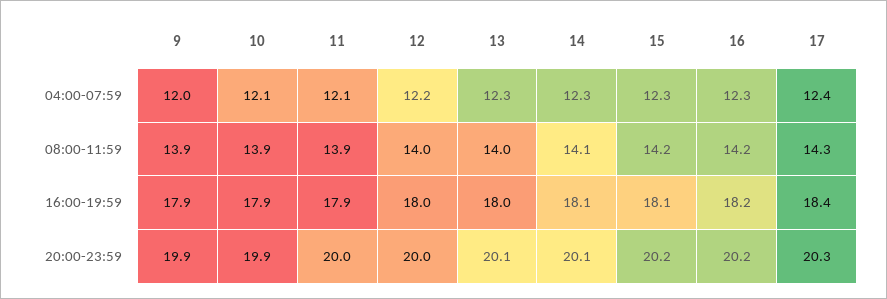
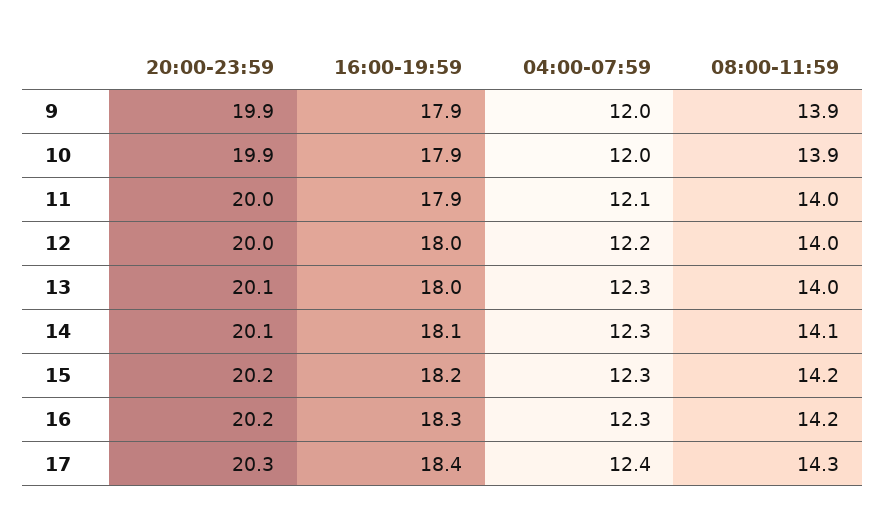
  {
    "9": {
      "04:00-07:59": 12,
      "08:00-11:59": 13.9,
      "16:00-19:59": 17.9,
      "20:00-23:59": 19.9
    },
    "10": {
-     "04:00-07:59": 12.1,
+     "04:00-07:59": 12,
      "08:00-11:59": 13.9,
      "16:00-19:59": 17.9,
      "20:00-23:59": 19.9
    },
    "11": {
      "04:00-07:59": 12.1,
-     "08:00-11:59": 13.9,
+     "08:00-11:59": 14,
      "16:00-19:59": 17.9,
      "20:00-23:59": 20
    },
    "12": {
      "04:00-07:59": 12.2,
      "08:00-11:59": 14,
      "16:00-19:59": 18,
      "20:00-23:59": 20
    },
    "13": {
      "04:00-07:59": 12.3,
      "08:00-11:59": 14,
      "16:00-19:59": 18,
      "20:00-23:59": 20.1
    },
    "14": {
      "04:00-07:59": 12.3,
      "08:00-11:59": 14.1,
      "16:00-19:59": 18.1,
      "20:00-23:59": 20.1
    },
    "15": {
      "04:00-07:59": 12.3,
      "08:00-11:59": 14.2,
-     "16:00-19:59": 18.1,
+     "16:00-19:59": 18.2,
      "20:00-23:59": 20.2
    },
    "16": {
      "04:00-07:59": 12.3,
      "08:00-11:59": 14.2,
-     "16:00-19:59": 18.2,
+     "16:00-19:59": 18.3,
      "20:00-23:59": 20.2
    },
    "17": {
      "04:00-07:59": 12.4,
      "08:00-11:59": 14.3,
      "16:00-19:59": 18.4,
      "20:00-23:59": 20.3
    }
  }

